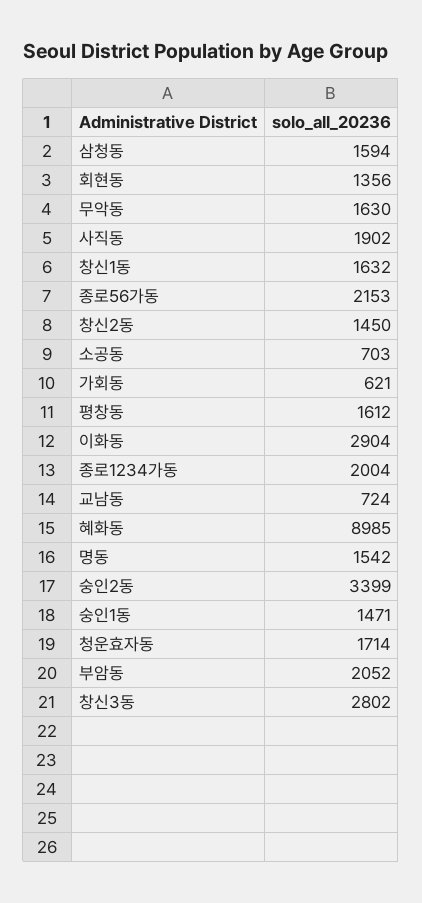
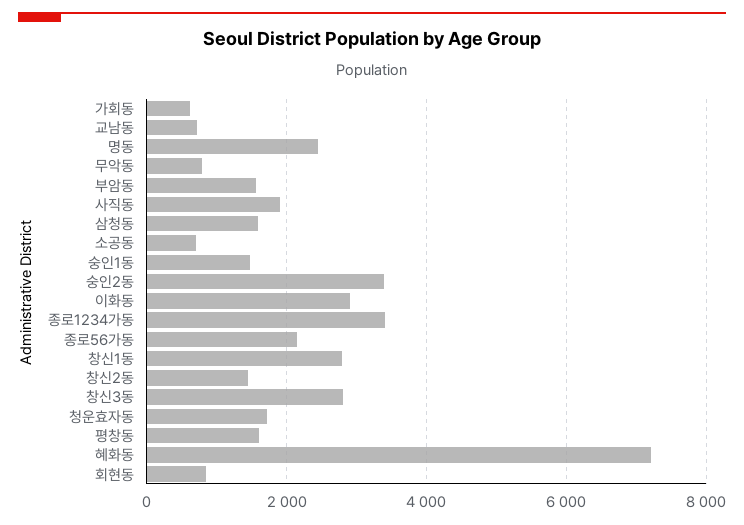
  {
    "삼청동": 1594,
-   "회현동": 1356,
+   "회현동": 800,
-   "무악동": 1630,
+   "무악동": 800,
    "사직동": 1902,
-   "창신1동": 1632,
+   "창신1동": 2800,
    "종로56가동": 2153,
    "창신2동": 1450,
    "소공동": 703,
    "가회동": 621,
    "평창동": 1612,
    "이화동": 2904,
-   "종로1234가동": 2004,
+   "종로1234가동": 3400,
    "교남동": 724,
-   "혜화동": 8985,
+   "혜화동": 7200,
-   "명동": 1542,
+   "명동": 2400,
    "숭인2동": 3399,
    "숭인1동": 1471,
    "청운효자동": 1714,
-   "부암동": 2052,
+   "부암동": 1600,
    "창신3동": 2802
  }

